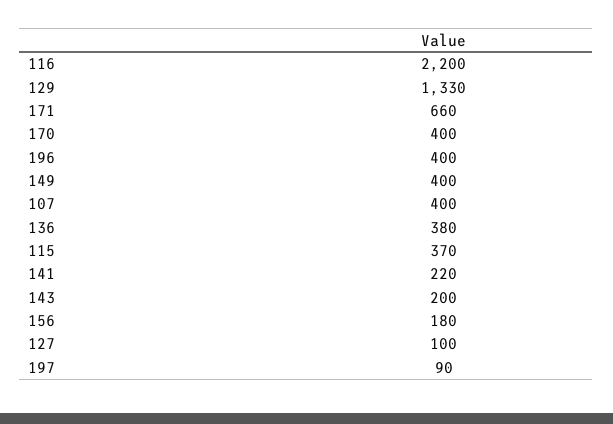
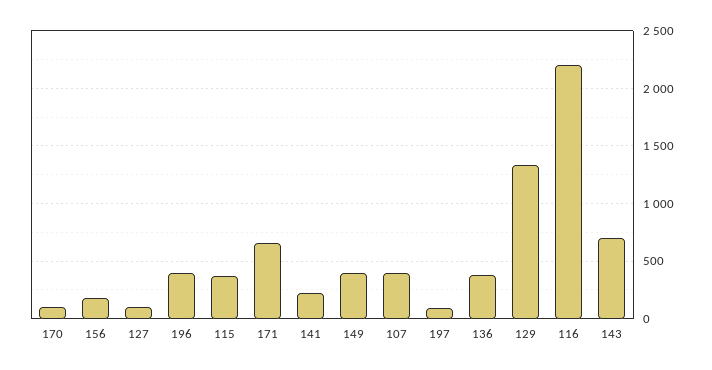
  {
    "116": 2200,
    "129": 1330,
    "171": 660,
-   "170": 400,
+   "170": 100,
    "196": 400,
    "149": 400,
    "107": 400,
    "136": 380,
    "115": 370,
    "141": 220,
-   "143": 200,
+   "143": 700,
    "156": 180,
    "127": 100,
    "197": 90
  }

